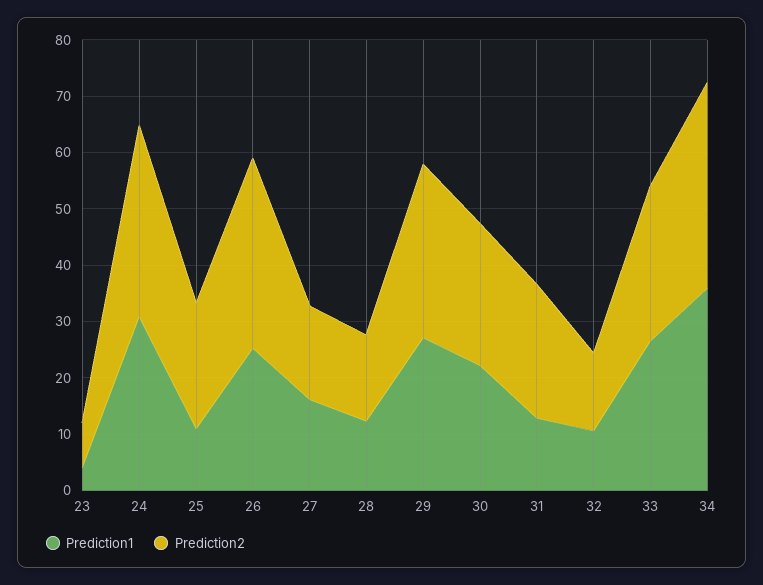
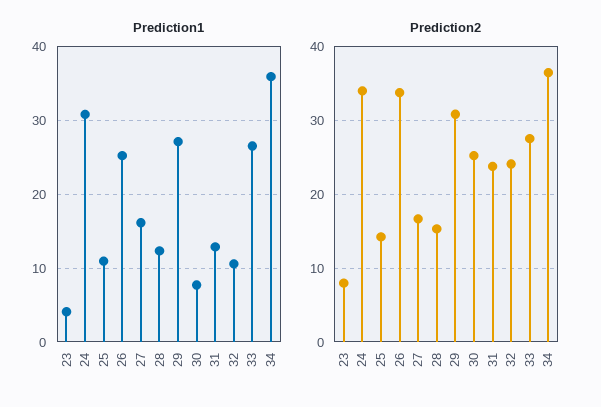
  {
    "Prediction1": {
      "23": 4,
      "24": 31,
      "25": 11,
      "26": 25,
      "27": 16,
      "28": 12,
      "29": 27,
-     "30": 22,
+     "30": 8,
      "31": 13,
      "32": 11,
      "33": 27,
      "34": 36
    },
    "Prediction2": {
      "23": 8,
      "24": 34,
-     "25": 22,
+     "25": 14,
      "26": 34,
      "27": 17,
      "28": 15,
      "29": 31,
      "30": 25,
      "31": 24,
-     "32": 14,
+     "32": 24,
      "33": 28,
      "34": 36
    }
  }

